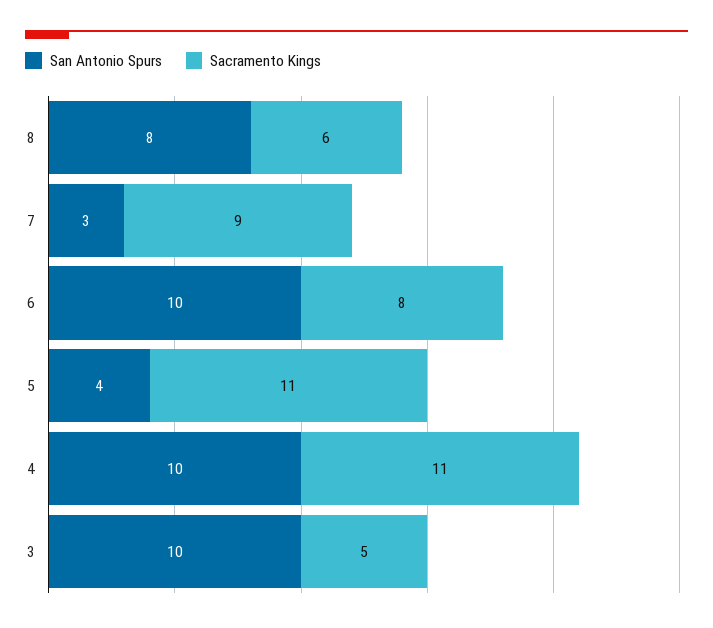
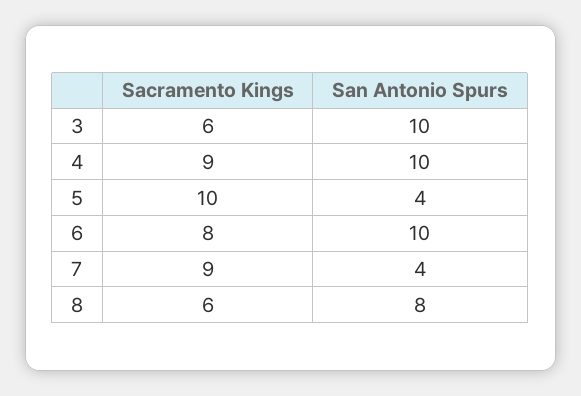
  {
    "San Antonio Spurs": {
      "8": 8,
-     "7": 3,
+     "7": 4,
      "6": 10,
      "5": 4,
      "4": 10,
      "3": 10
    },
    "Sacramento Kings": {
      "8": 6,
      "7": 9,
      "6": 8,
-     "5": 11,
+     "5": 10,
-     "4": 11,
+     "4": 9,
-     "3": 5
+     "3": 6
    }
  }

